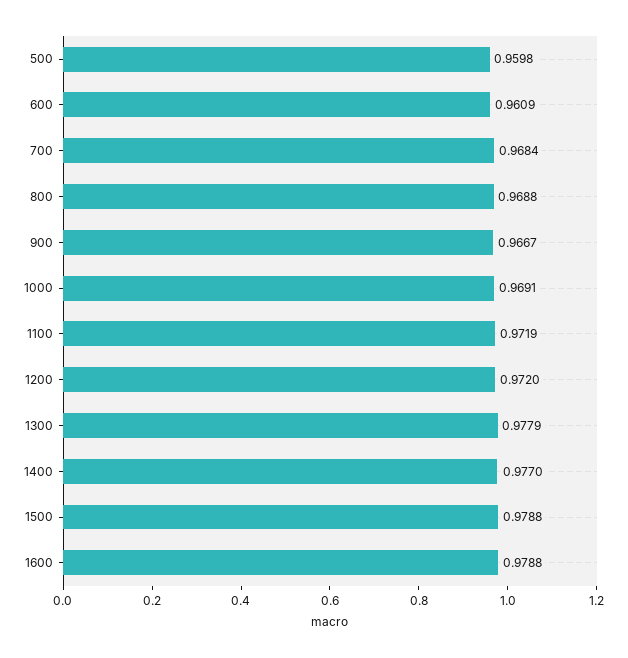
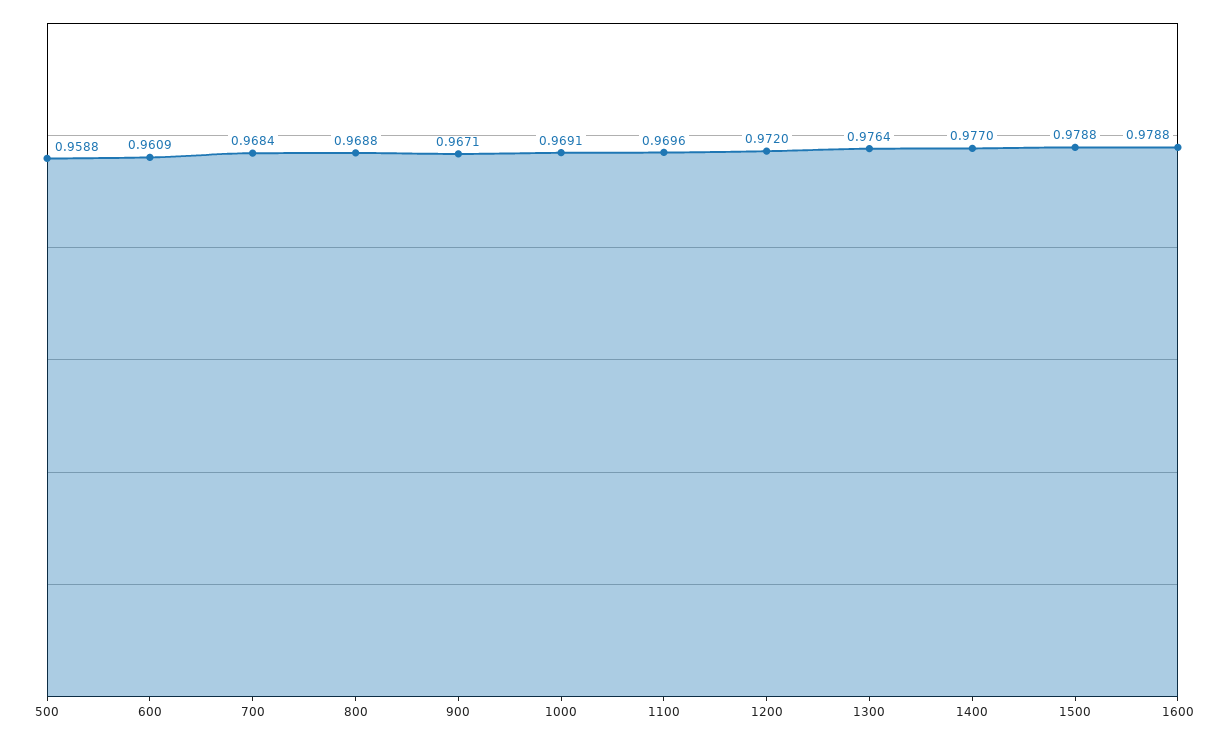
  {
-   "500": 0.9598,
+   "500": 0.9588,
    "600": 0.9609,
    "700": 0.9684,
    "800": 0.9688,
-   "900": 0.9667,
+   "900": 0.9671,
    "1000": 0.9691,
-   "1100": 0.9719,
+   "1100": 0.9696,
    "1200": 0.972,
-   "1300": 0.9779,
+   "1300": 0.9764,
    "1400": 0.977,
    "1500": 0.9788,
    "1600": 0.9788
  }

